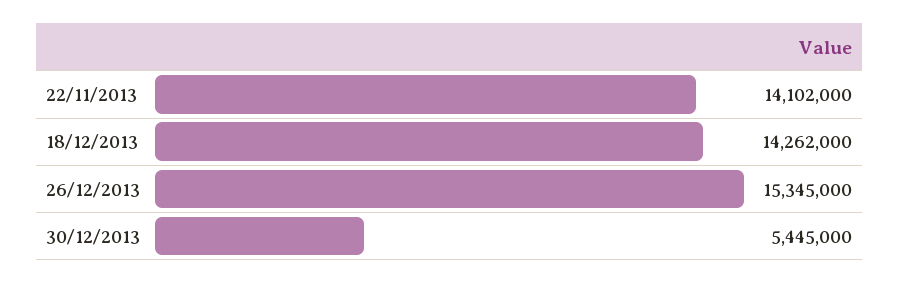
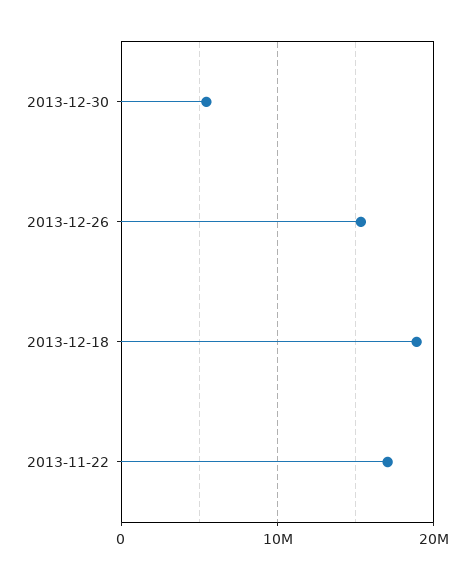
  {
-   "22/11/2013": 14102000,
+   "22/11/2013": 17000000,
-   "18/12/2013": 14262000,
+   "18/12/2013": 19000000,
    "26/12/2013": 15345000,
    "30/12/2013": 5445000
  }

